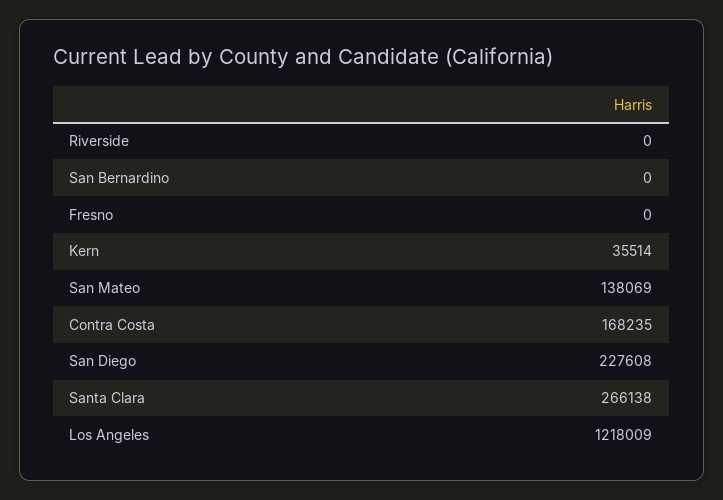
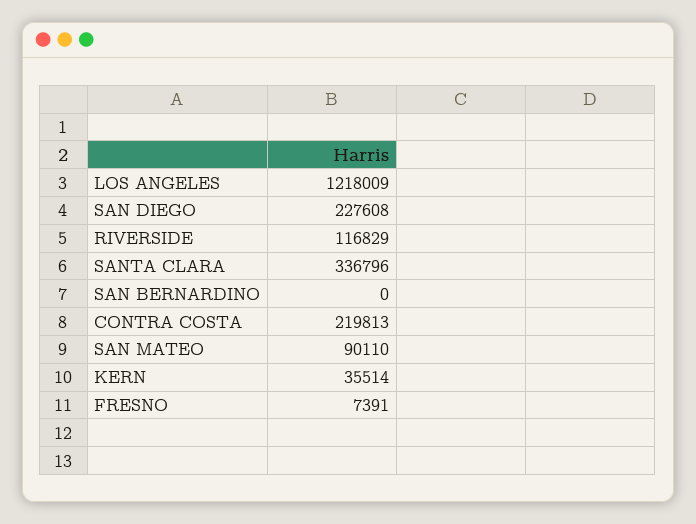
  {
-   "Riverside": 0,
+   "Riverside": 116829,
    "San Bernardino": 0,
-   "Fresno": 0,
+   "Fresno": 7391,
    "Kern": 35514,
-   "San Mateo": 138069,
+   "San Mateo": 90110,
-   "Contra Costa": 168235,
+   "Contra Costa": 219813,
    "San Diego": 227608,
-   "Santa Clara": 266138,
+   "Santa Clara": 336796,
    "Los Angeles": 1218009
  }

